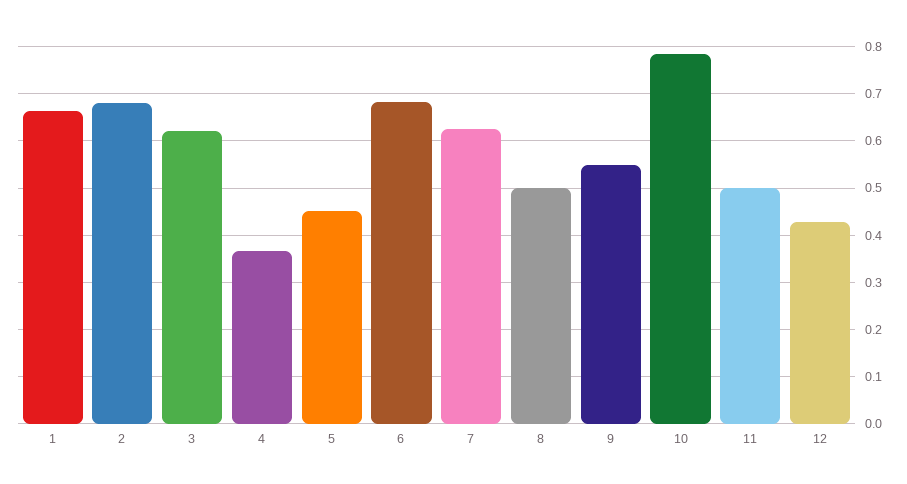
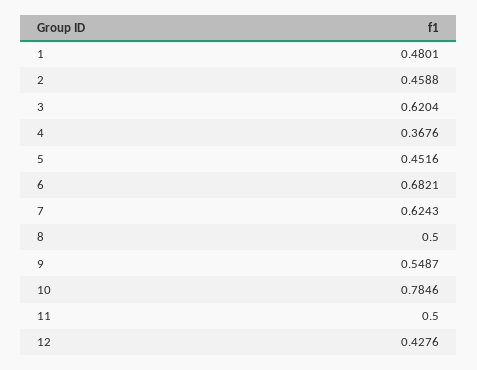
  {
-   "1": 0.66,
+   "1": 0.4801,
-   "2": 0.68,
+   "2": 0.4588,
    "3": 0.6204,
    "4": 0.3676,
    "5": 0.4516,
    "6": 0.6821,
    "7": 0.6243,
    "8": 0.5,
    "9": 0.5487,
    "10": 0.7846,
    "11": 0.5,
    "12": 0.4276
  }

